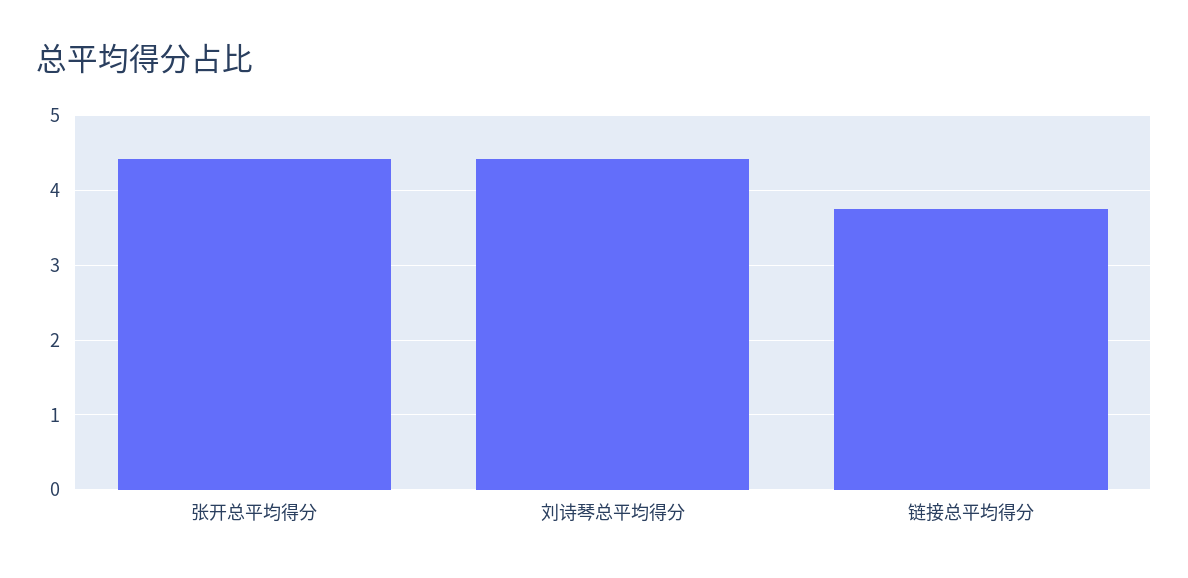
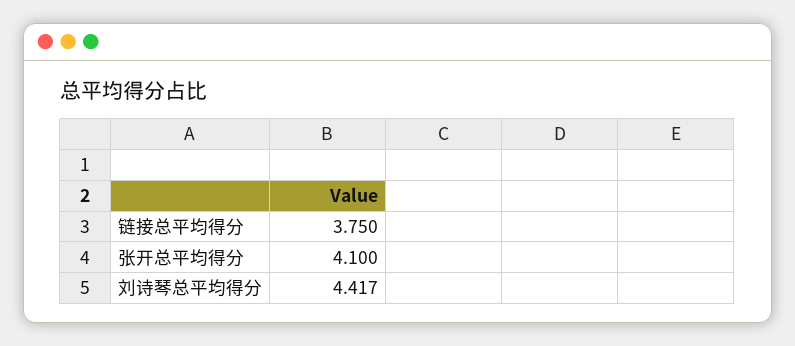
  {
-   "张开总平均得分": 4.4,
+   "张开总平均得分": 4.1,
    "刘诗琴总平均得分": 4.417,
    "链接总平均得分": 3.75
  }

